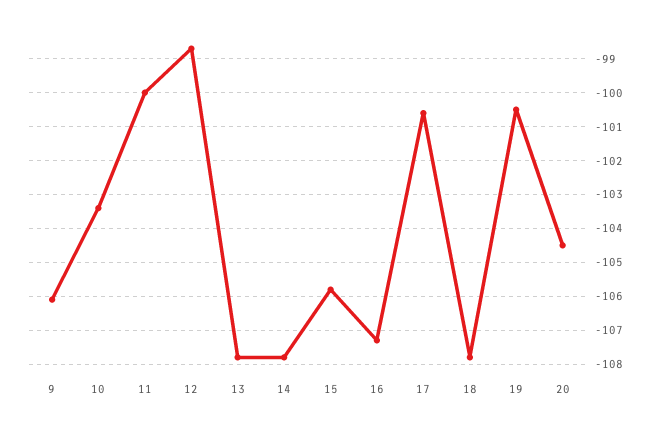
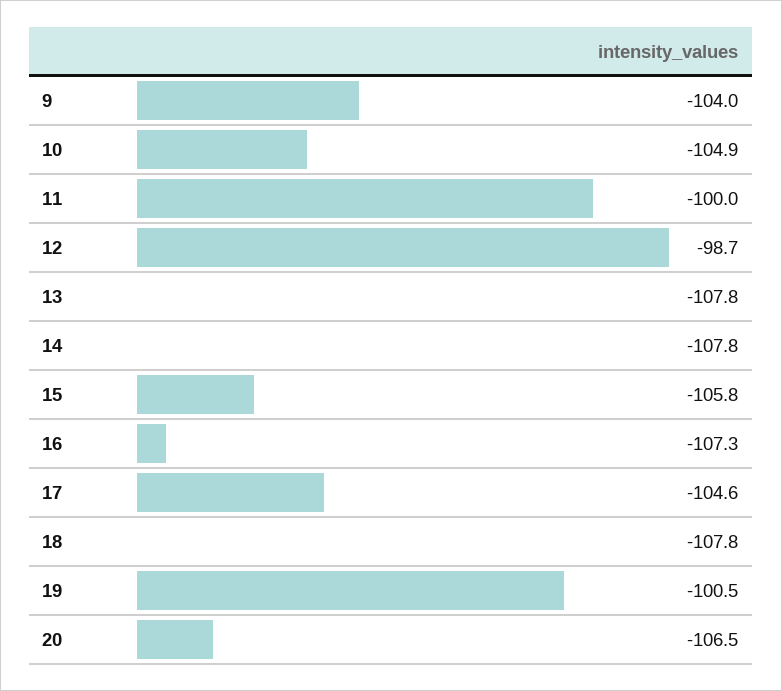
  {
-   "9": -106,
+   "9": -104,
-   "10": -103.5,
+   "10": -104.9,
    "11": -100,
    "12": -98.7,
    "13": -107.8,
    "14": -107.8,
    "15": -105.8,
    "16": -107.3,
-   "17": -100.5,
+   "17": -104.6,
    "18": -107.8,
    "19": -100.5,
-   "20": -104.5
+   "20": -106.5
  }

